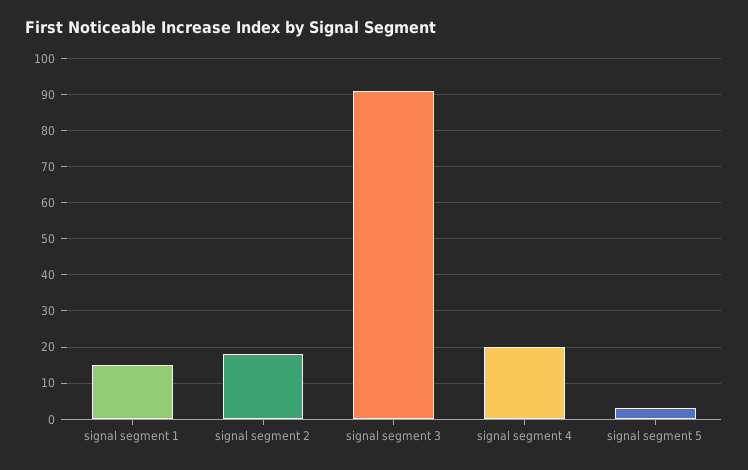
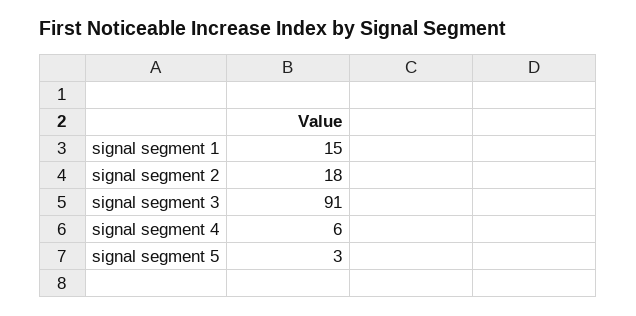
  {
    "signal segment 1": 15,
    "signal segment 2": 18,
    "signal segment 3": 91,
-   "signal segment 4": 20,
+   "signal segment 4": 6,
    "signal segment 5": 3
  }

